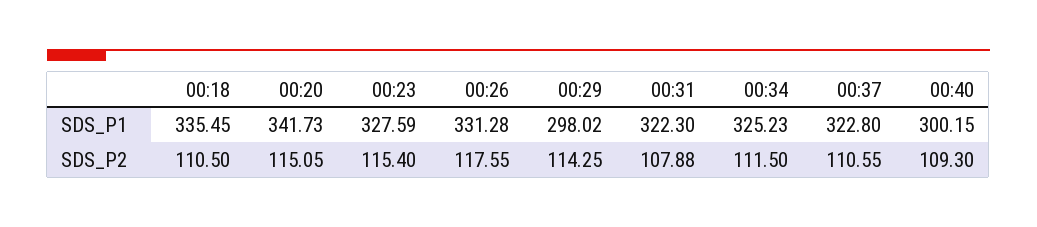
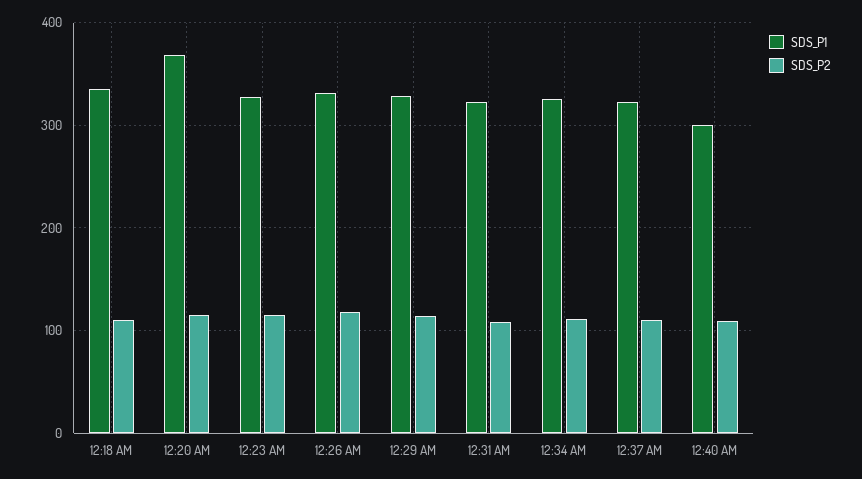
  {
    "SDS_P1": {
      "00:18": 335.45,
-     "00:20": 341.73,
+     "00:20": 370,
      "00:23": 327.59,
      "00:26": 331.28,
-     "00:29": 298.02,
+     "00:29": 330,
      "00:31": 322.3,
      "00:34": 325.23,
      "00:37": 322.8,
      "00:40": 300.15
    },
    "SDS_P2": {
      "00:18": 110.5,
      "00:20": 115.05,
      "00:23": 115.4,
      "00:26": 117.55,
      "00:29": 114.25,
      "00:31": 107.88,
      "00:34": 111.5,
      "00:37": 110.55,
      "00:40": 109.3
    }
  }

